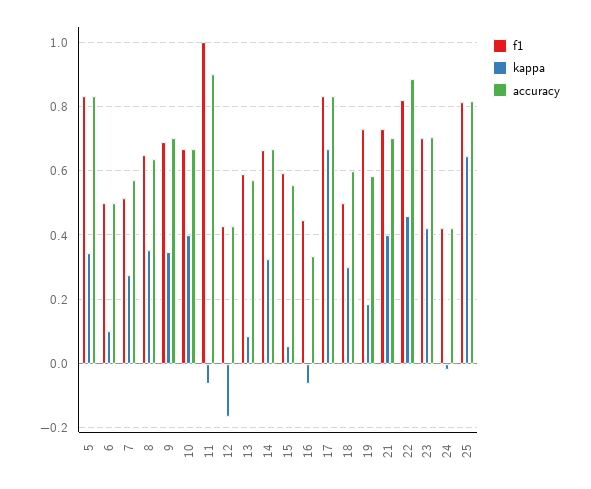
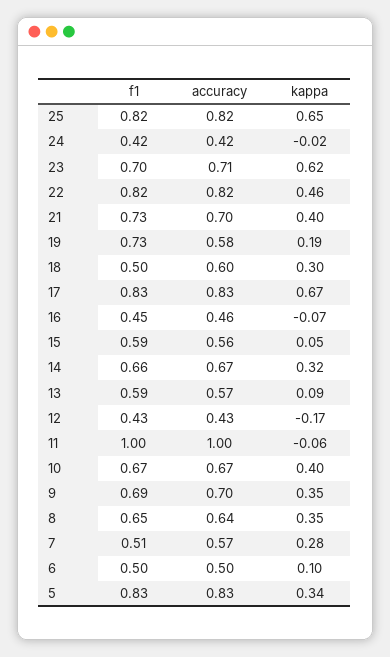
  {
    "f1": {
      "5": 0.83,
      "6": 0.5,
      "7": 0.51,
      "8": 0.65,
      "9": 0.69,
      "10": 0.67,
      "11": 1,
      "12": 0.43,
      "13": 0.59,
      "14": 0.66,
      "15": 0.59,
      "16": 0.45,
      "17": 0.83,
      "18": 0.5,
      "19": 0.73,
      "21": 0.73,
      "22": 0.82,
      "23": 0.7,
      "24": 0.42,
      "25": 0.82
    },
    "kappa": {
      "5": 0.34,
      "6": 0.1,
      "7": 0.28,
      "8": 0.35,
      "9": 0.35,
      "10": 0.4,
      "11": -0.06,
      "12": -0.17,
      "13": 0.09,
      "14": 0.32,
      "15": 0.05,
      "16": -0.07,
      "17": 0.67,
      "18": 0.3,
      "19": 0.19,
      "21": 0.4,
      "22": 0.46,
-     "23": 0.42,
+     "23": 0.62,
      "24": -0.02,
      "25": 0.65
    },
    "accuracy": {
      "5": 0.83,
      "6": 0.5,
      "7": 0.57,
      "8": 0.64,
      "9": 0.7,
      "10": 0.67,
-     "11": 0.9,
+     "11": 1,
      "12": 0.43,
      "13": 0.57,
      "14": 0.67,
      "15": 0.56,
-     "16": 0.34,
+     "16": 0.46,
      "17": 0.83,
      "18": 0.6,
      "19": 0.58,
      "21": 0.7,
-     "22": 0.88,
+     "22": 0.82,
      "23": 0.71,
      "24": 0.42,
      "25": 0.82
    }
  }

